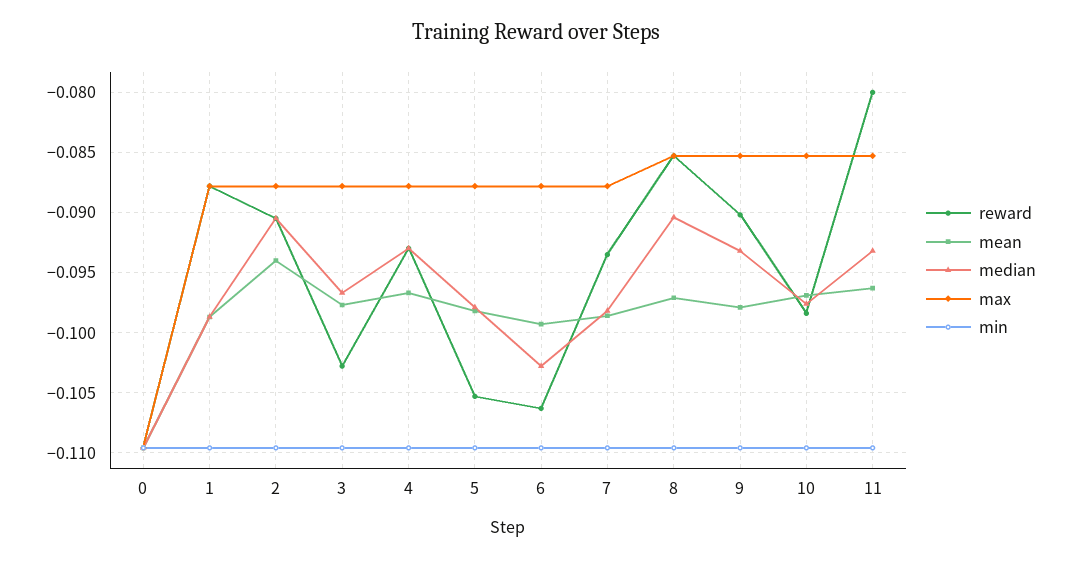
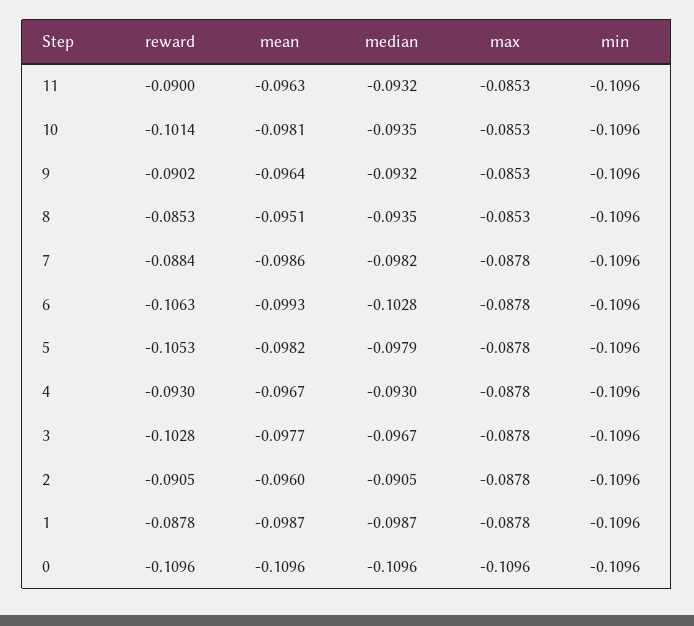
  {
    "reward": {
      "0": -0.1096,
      "1": -0.0878,
      "2": -0.0905,
      "3": -0.1028,
      "4": -0.093,
      "5": -0.1053,
      "6": -0.1063,
-     "7": -0.0935,
+     "7": -0.0884,
      "8": -0.0853,
      "9": -0.0902,
-     "10": -0.0985,
+     "10": -0.1014,
-     "11": -0.08
+     "11": -0.09
    },
    "mean": {
      "0": -0.1096,
      "1": -0.0987,
-     "2": -0.094,
+     "2": -0.096,
      "3": -0.0977,
      "4": -0.0967,
      "5": -0.0982,
      "6": -0.0993,
      "7": -0.0986,
-     "8": -0.097,
+     "8": -0.0951,
-     "9": -0.098,
+     "9": -0.0964,
-     "10": -0.097,
+     "10": -0.0981,
      "11": -0.0963
    },
    "median": {
      "0": -0.1096,
      "1": -0.0987,
      "2": -0.0905,
      "3": -0.0967,
      "4": -0.093,
      "5": -0.0979,
      "6": -0.1028,
      "7": -0.0982,
-     "8": -0.0905,
+     "8": -0.0935,
      "9": -0.0932,
-     "10": -0.0975,
+     "10": -0.0935,
      "11": -0.0932
    },
    "max": {
      "0": -0.1096,
      "1": -0.0878,
      "2": -0.0878,
      "3": -0.0878,
      "4": -0.0878,
      "5": -0.0878,
      "6": -0.0878,
      "7": -0.0878,
      "8": -0.0853,
      "9": -0.0853,
      "10": -0.0853,
      "11": -0.0853
    },
    "min": {
      "0": -0.1096,
      "1": -0.1096,
      "2": -0.1096,
      "3": -0.1096,
      "4": -0.1096,
      "5": -0.1096,
      "6": -0.1096,
      "7": -0.1096,
      "8": -0.1096,
      "9": -0.1096,
      "10": -0.1096,
      "11": -0.1096
    }
  }

